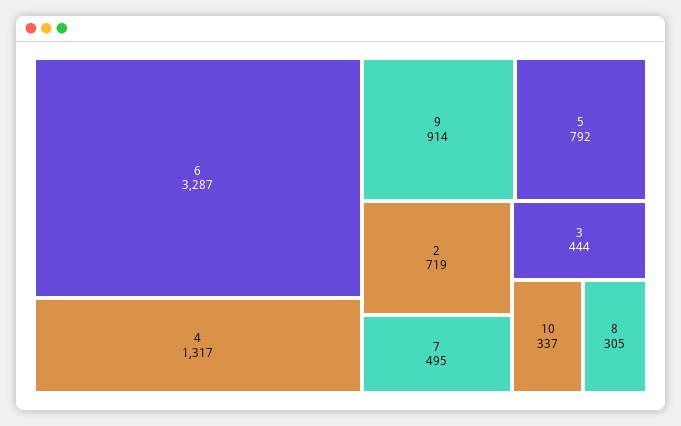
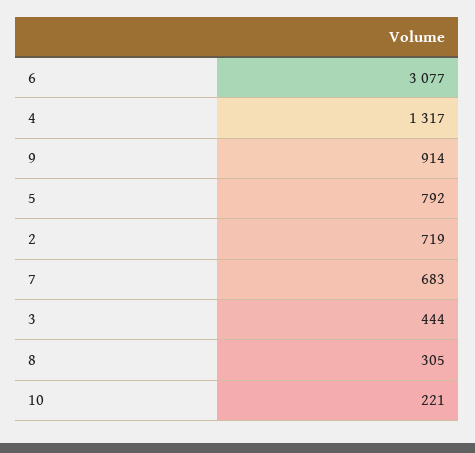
  {
-   "6": 3287,
+   "6": 3077,
    "4": 1317,
    "9": 914,
    "5": 792,
    "2": 719,
-   "7": 495,
+   "7": 683,
    "3": 444,
-   "10": 337,
+   "10": 221,
    "8": 305
  }

